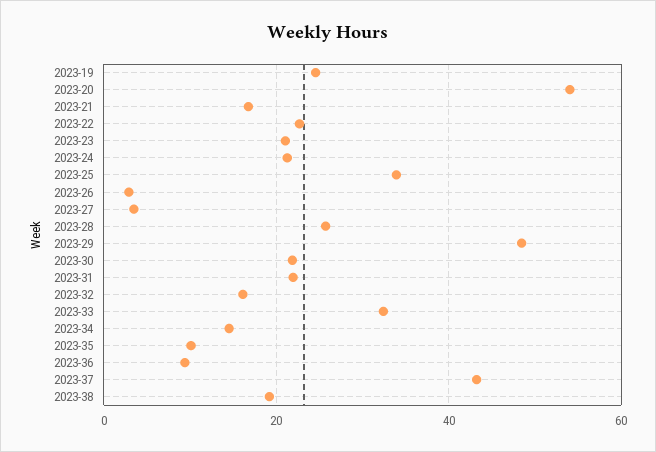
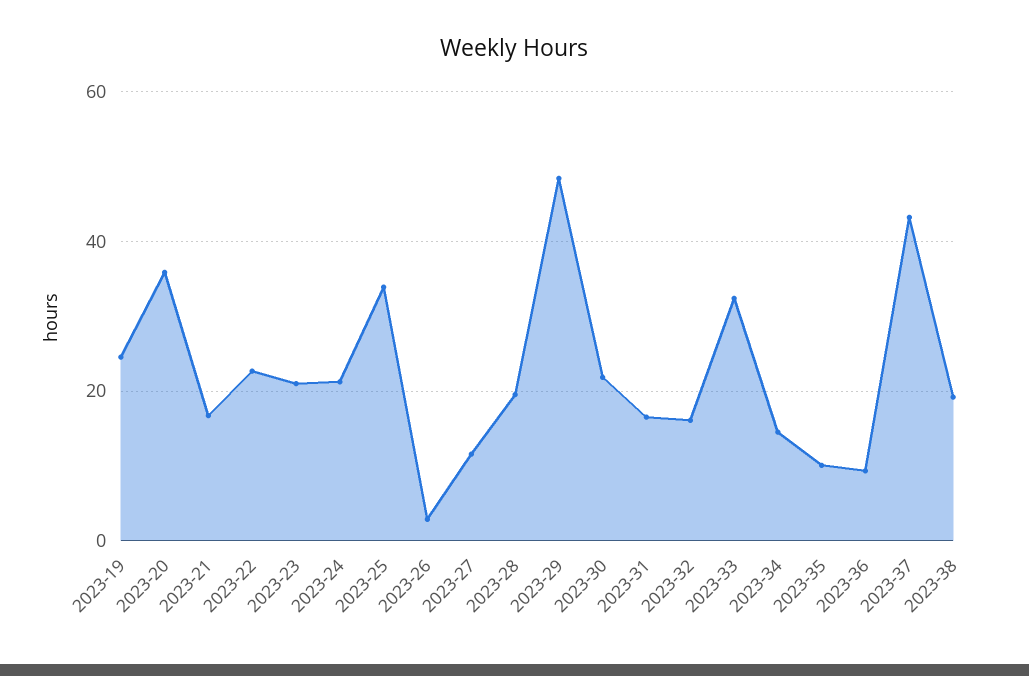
  {
    "2023-19": 24,
-   "2023-20": 54,
+   "2023-20": 36,
    "2023-21": 16,
    "2023-22": 22,
    "2023-23": 22,
    "2023-24": 22,
    "2023-25": 34,
    "2023-26": 2,
-   "2023-27": 4,
+   "2023-27": 12,
-   "2023-28": 26,
+   "2023-28": 20,
    "2023-29": 48,
    "2023-30": 22,
-   "2023-31": 22,
+   "2023-31": 16,
    "2023-32": 16,
    "2023-33": 32,
    "2023-34": 14,
    "2023-35": 10,
    "2023-36": 10,
    "2023-37": 44,
    "2023-38": 20
  }

